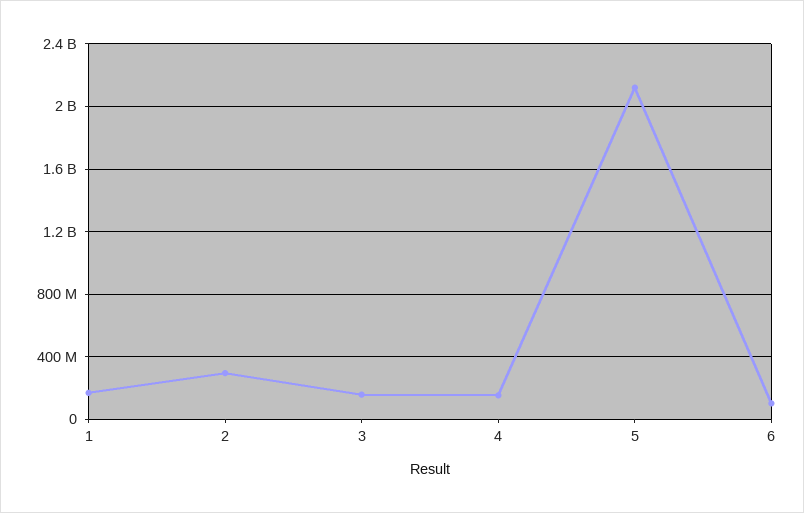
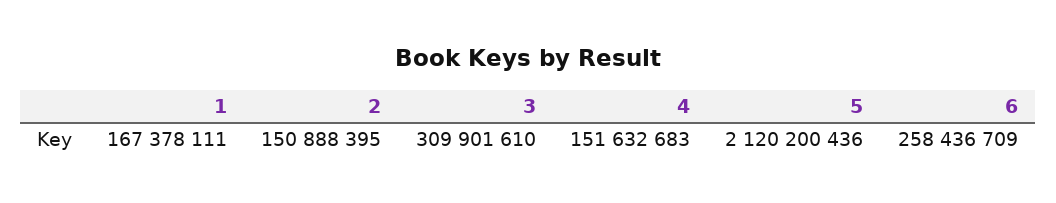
  {
    "1": 167378111,
-   "2": 300000000,
+   "2": 150888395,
-   "3": 150000000,
+   "3": 309901610,
    "4": 151632683,
    "5": 2120200436,
-   "6": 100000000
+   "6": 258436709
  }

